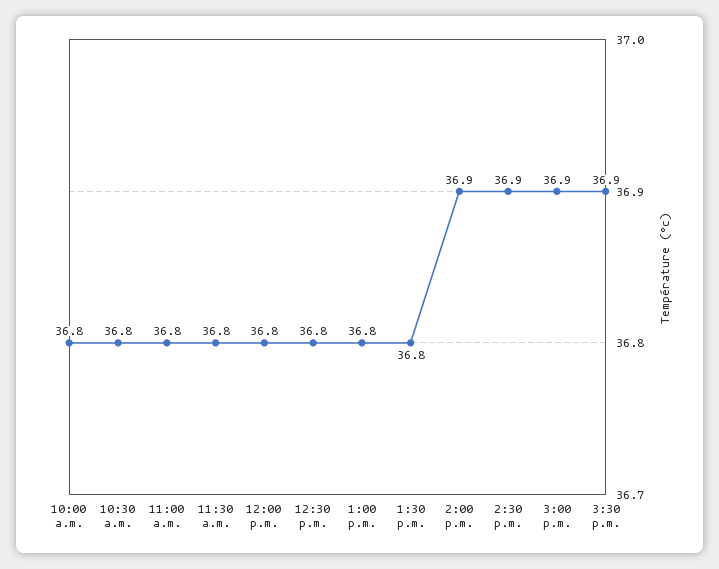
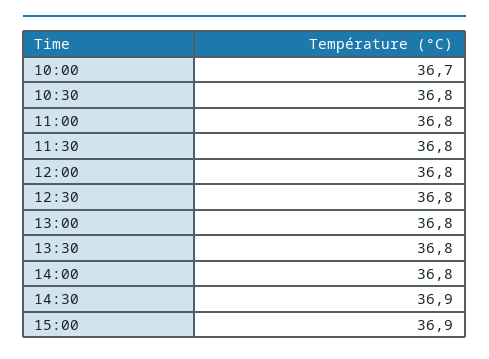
  {
-   "10:00 a.m.": 36.8,
+   "10:00 a.m.": 36.7,
    "10:30 a.m.": 36.8,
    "11:00 a.m.": 36.8,
    "11:30 a.m.": 36.8,
    "12:00 p.m.": 36.8,
    "12:30 p.m.": 36.8,
    "1:00 p.m.": 36.8,
    "1:30 p.m.": 36.8,
-   "2:00 p.m.": 36.9,
+   "2:00 p.m.": 36.8,
    "2:30 p.m.": 36.9,
-   "3:00 p.m.": 36.9,
+   "3:00 p.m.": 36.9
-   "3:30 p.m.": 36.9
  }

